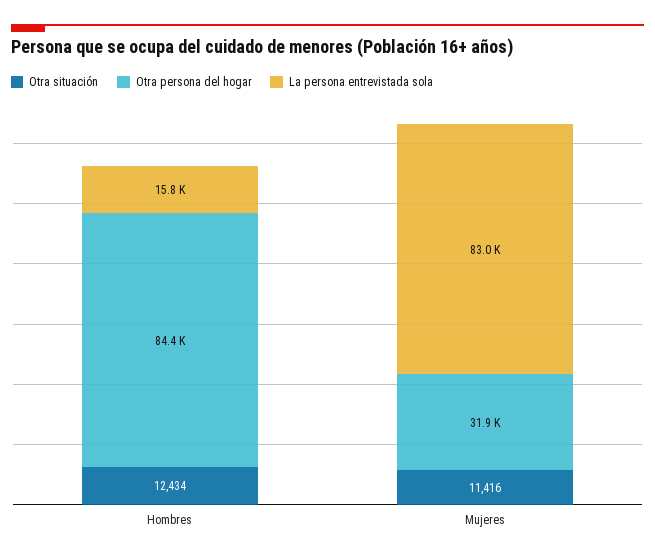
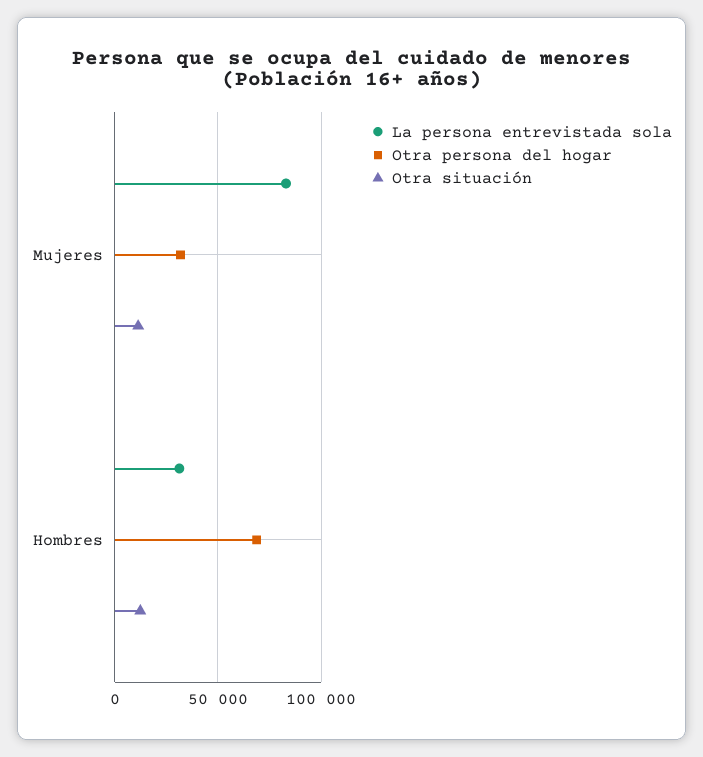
  {
    "Otra situación": {
      "Hombres": 12434,
      "Mujeres": 11416
    },
    "Otra persona del hogar": {
-     "Hombres": 84400,
+     "Hombres": 70000,
      "Mujeres": 31900
    },
    "La persona entrevistada sola": {
-     "Hombres": 15800,
+     "Hombres": 30000,
      "Mujeres": 83000
    }
  }

